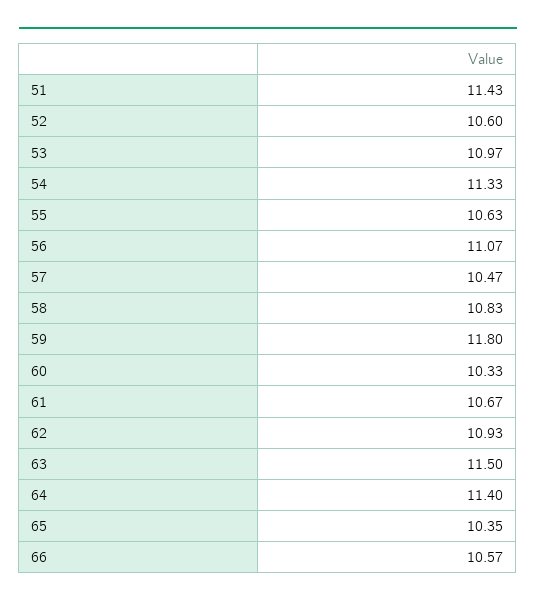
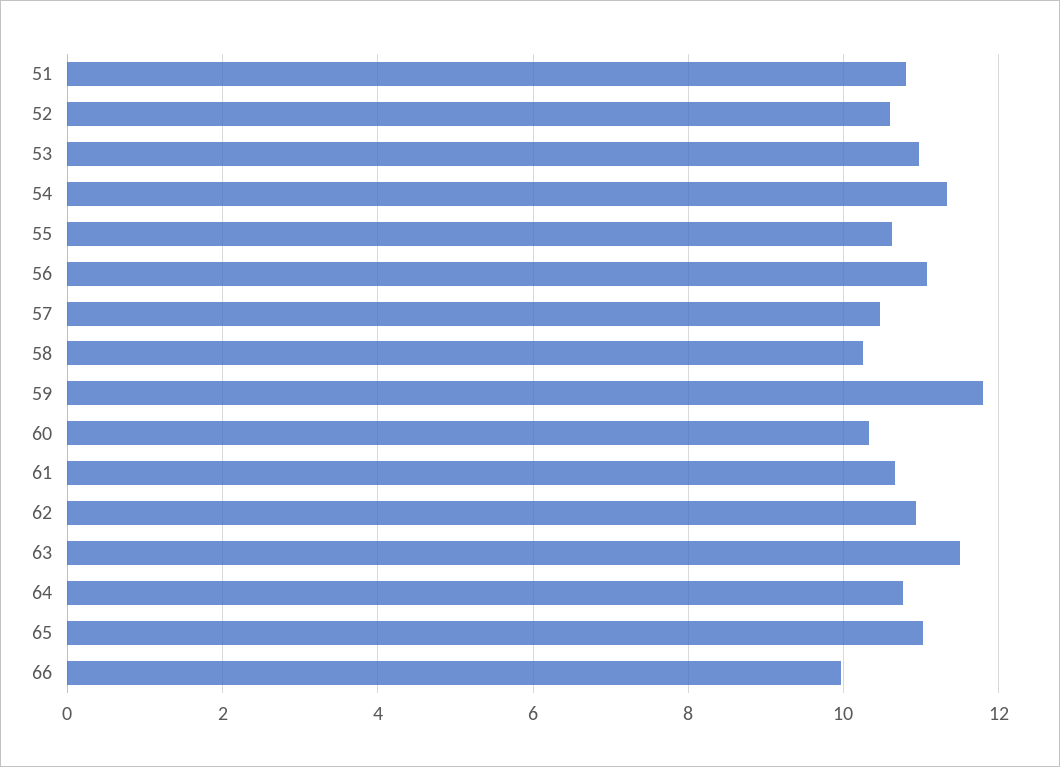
  {
-   "51": 11.43,
+   "51": 10.8,
    "52": 10.6,
    "53": 10.97,
    "54": 11.33,
    "55": 10.63,
    "56": 11.07,
    "57": 10.47,
-   "58": 10.83,
+   "58": 10.2,
    "59": 11.8,
    "60": 10.33,
    "61": 10.67,
    "62": 10.93,
    "63": 11.5,
-   "64": 11.4,
+   "64": 10.8,
-   "65": 10.35,
+   "65": 11,
-   "66": 10.57
+   "66": 10
  }

